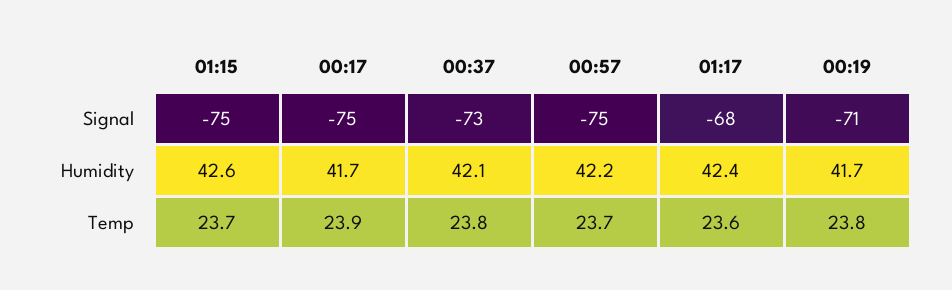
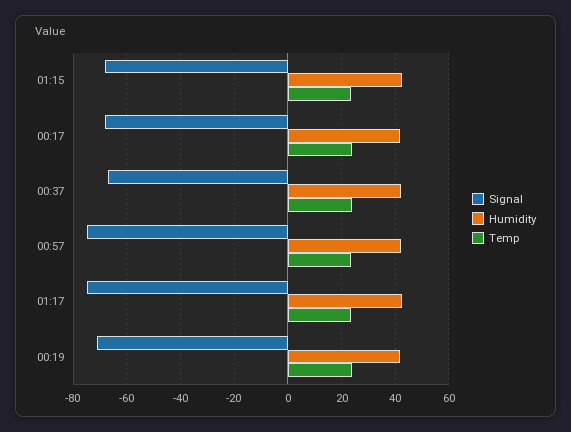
  {
    "Signal": {
-     "01:15": -75,
+     "01:15": -67.5,
-     "00:17": -75,
+     "00:17": -67.5,
-     "00:37": -73,
+     "00:37": -67.5,
      "00:57": -75,
-     "01:17": -68,
+     "01:17": -75,
      "00:19": -71
    },
    "Humidity": {
      "01:15": 42.6,
      "00:17": 41.7,
      "00:37": 42.1,
      "00:57": 42.2,
      "01:17": 42.4,
      "00:19": 41.7
    },
    "Temp": {
      "01:15": 23.7,
      "00:17": 23.9,
      "00:37": 23.8,
      "00:57": 23.7,
      "01:17": 23.6,
      "00:19": 23.8
    }
  }

